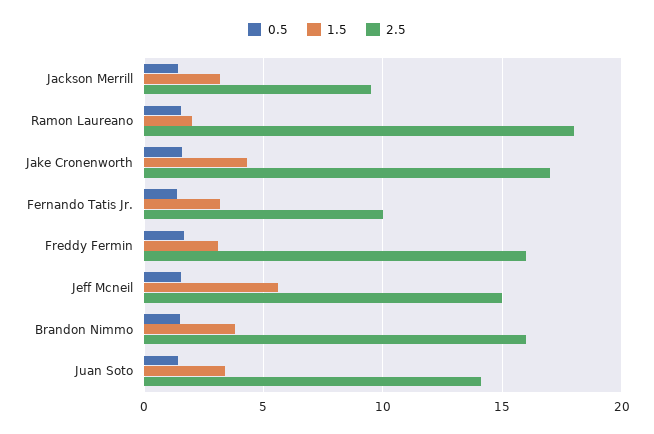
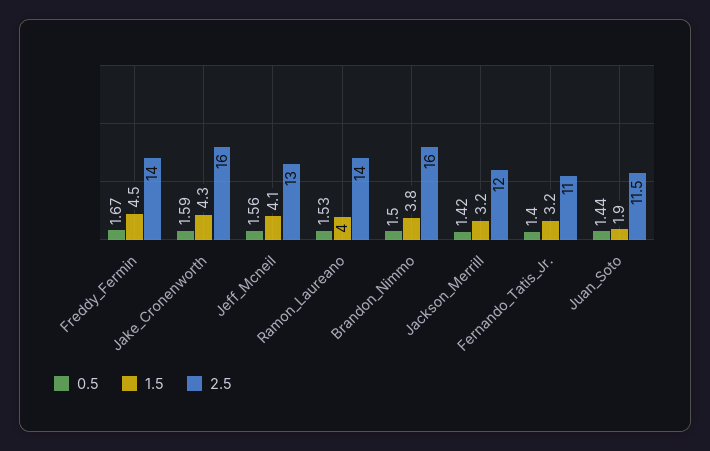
  {
    "0.5": {
      "Jackson Merrill": 1.42,
      "Ramon Laureano": 1.53,
      "Jake Cronenworth": 1.59,
      "Fernando Tatis Jr.": 1.4,
      "Freddy Fermin": 1.67,
      "Jeff Mcneil": 1.56,
      "Brandon Nimmo": 1.5,
      "Juan Soto": 1.44
    },
    "1.5": {
      "Jackson Merrill": 3.2,
-     "Ramon Laureano": 2,
+     "Ramon Laureano": 4,
      "Jake Cronenworth": 4.3,
      "Fernando Tatis Jr.": 3.2,
-     "Freddy Fermin": 3,
+     "Freddy Fermin": 4.5,
-     "Jeff Mcneil": 5.5,
+     "Jeff Mcneil": 4.1,
      "Brandon Nimmo": 3.8,
-     "Juan Soto": 3.5
+     "Juan Soto": 1.9
    },
    "2.5": {
-     "Jackson Merrill": 9.5,
+     "Jackson Merrill": 12,
-     "Ramon Laureano": 18,
+     "Ramon Laureano": 14,
-     "Jake Cronenworth": 17,
+     "Jake Cronenworth": 16,
-     "Fernando Tatis Jr.": 10,
+     "Fernando Tatis Jr.": 11,
-     "Freddy Fermin": 16,
+     "Freddy Fermin": 14,
-     "Jeff Mcneil": 15,
+     "Jeff Mcneil": 13,
      "Brandon Nimmo": 16,
-     "Juan Soto": 14
+     "Juan Soto": 11.5
    }
  }

